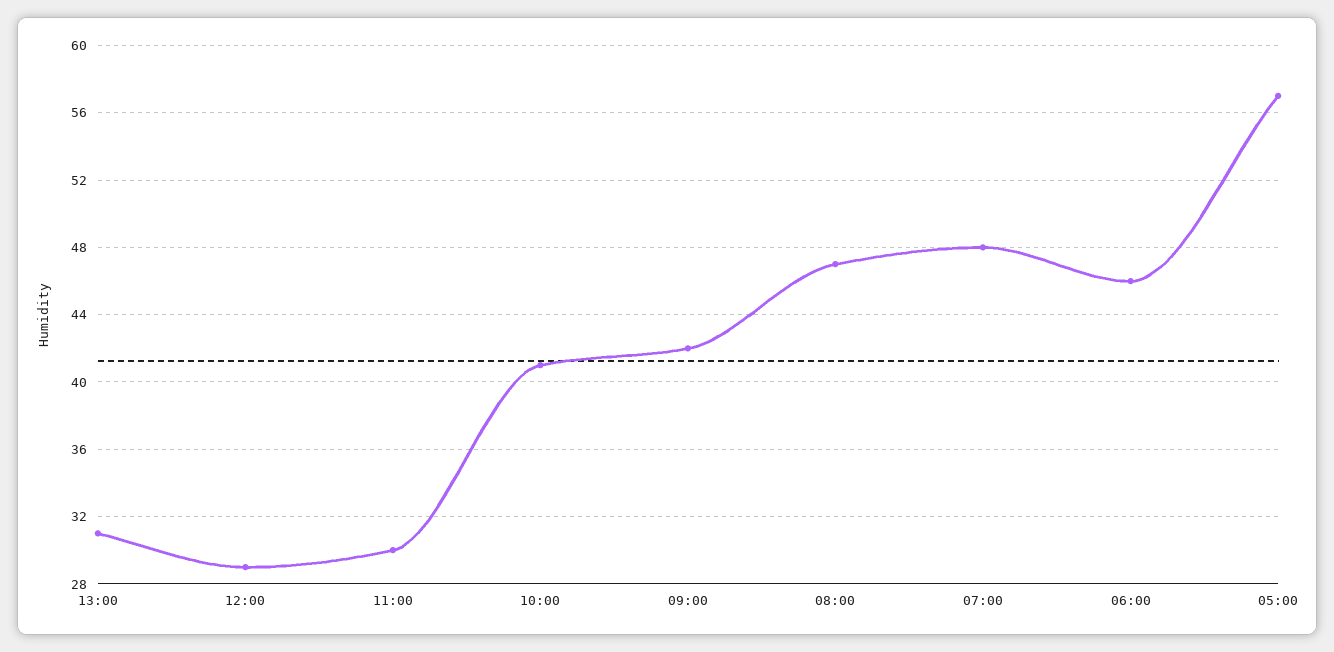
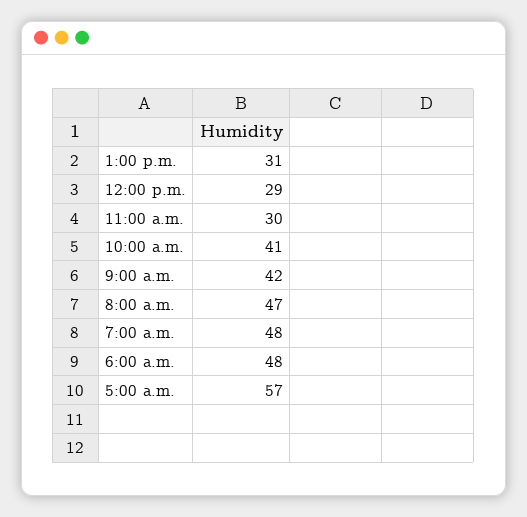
  {
    "13:00": 31,
    "12:00": 29,
    "11:00": 30,
    "10:00": 41,
    "09:00": 42,
    "08:00": 47,
    "07:00": 48,
-   "06:00": 46,
+   "06:00": 48,
    "05:00": 57
  }

